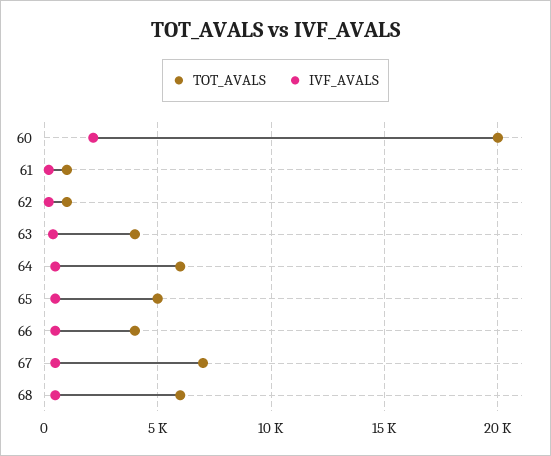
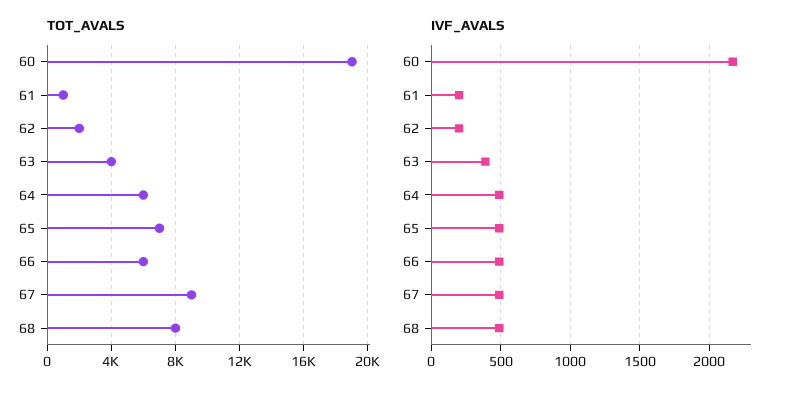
  {
    "TOT_AVALS": {
-     "60": 20000,
+     "60": 19000,
      "61": 1000,
-     "62": 1000,
+     "62": 2000,
      "63": 4000,
      "64": 6000,
-     "65": 5000,
+     "65": 7000,
-     "66": 4000,
+     "66": 6000,
-     "67": 7000,
+     "67": 9000,
-     "68": 6000
+     "68": 8000
    },
    "IVF_AVALS": {
      "60": 2150,
      "61": 200,
      "62": 200,
      "63": 400,
      "64": 500,
      "65": 500,
      "66": 500,
      "67": 500,
      "68": 500
    }
  }

